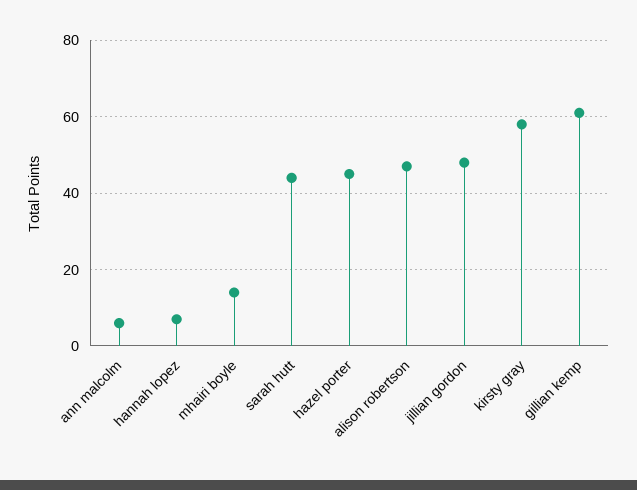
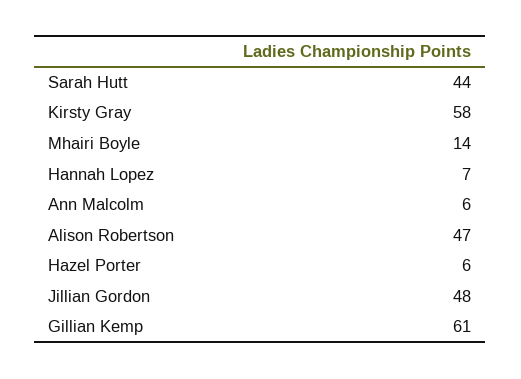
  {
    "ann malcolm": 6,
    "hannah lopez": 7,
    "mhairi boyle": 14,
    "sarah hutt": 44,
-   "hazel porter": 45,
+   "hazel porter": 6,
    "alison robertson": 47,
    "jillian gordon": 48,
    "kirsty gray": 58,
    "gillian kemp": 61
  }

